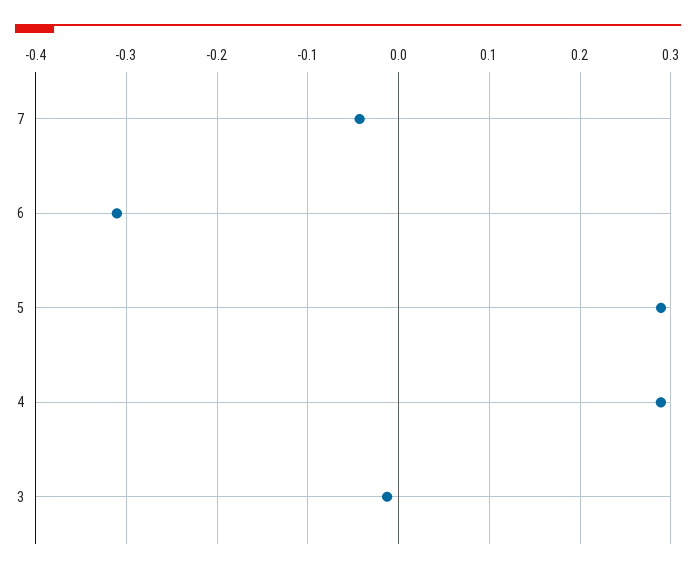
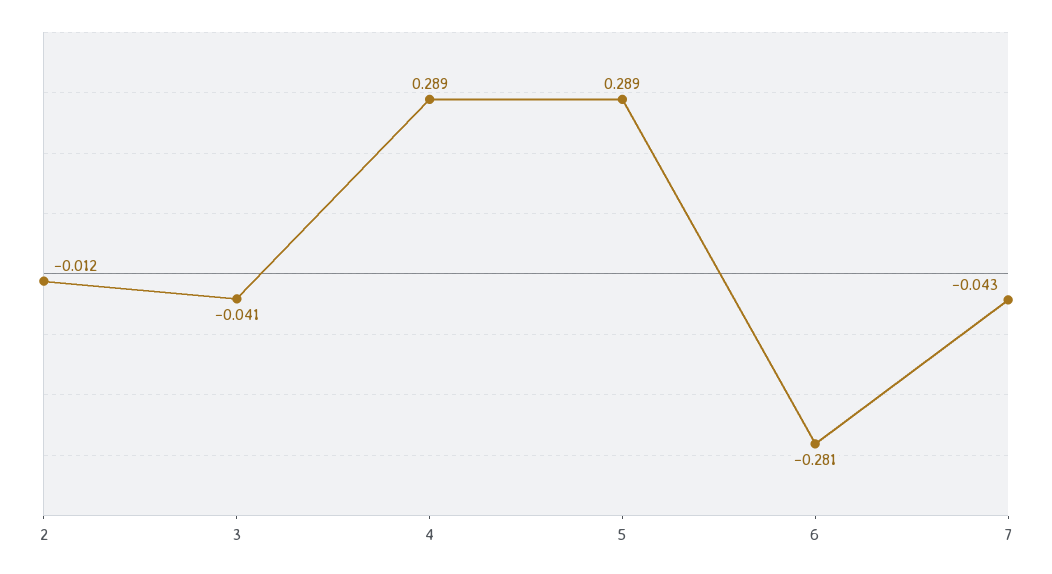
  {
    "7": -0.043,
-   "6": -0.31,
+   "6": -0.281,
    "5": 0.289,
    "4": 0.289,
-   "3": -0.01
+   "3": -0.041,
+   "2": -0.012
  }

